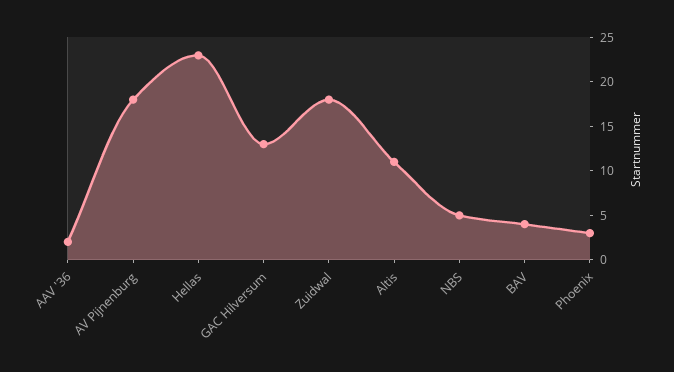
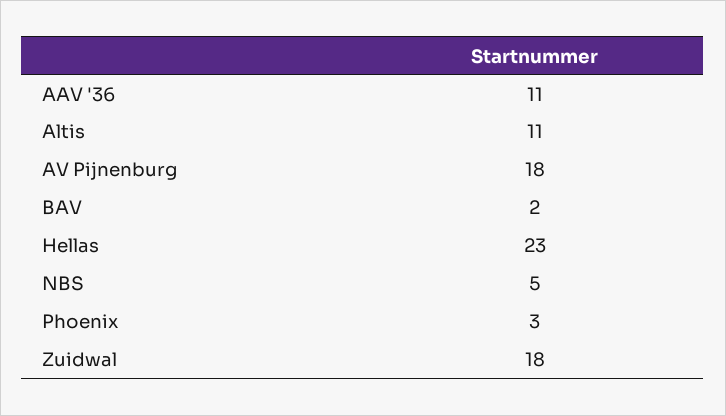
  {
-   "AAV '36": 2,
+   "AAV '36": 11,
    "AV Pijnenburg": 18,
    "Hellas": 23,
-   "GAC Hilversum": 13,
    "Zuidwal": 18,
    "Altis": 11,
    "NBS": 5,
-   "BAV": 4,
+   "BAV": 2,
    "Phoenix": 3
  }

